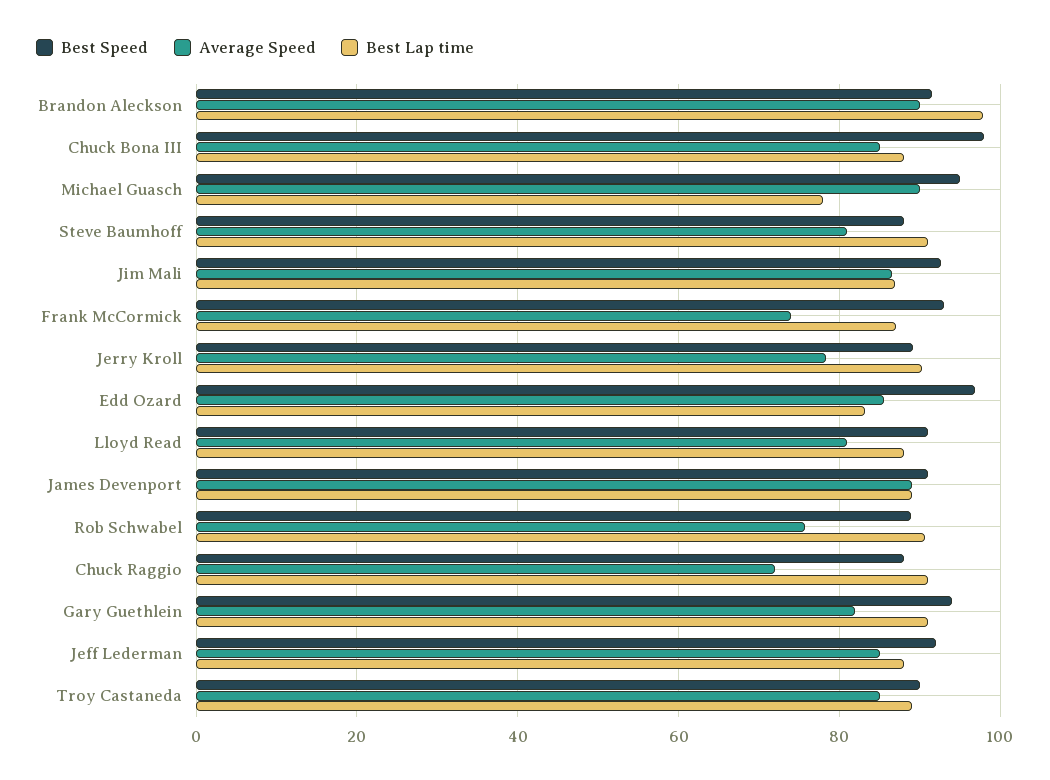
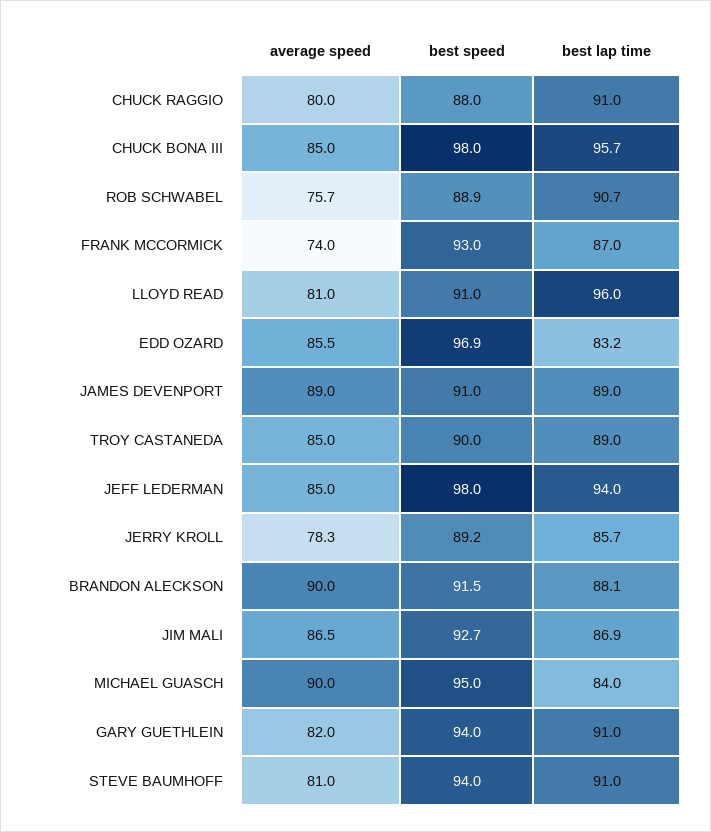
  {
    "Best Speed": {
      "Brandon Aleckson": 91.5,
      "Chuck Bona III": 98,
      "Michael Guasch": 95,
-     "Steve Baumhoff": 88,
+     "Steve Baumhoff": 94,
      "Jim Mali": 92.7,
      "Frank McCormick": 93,
      "Jerry Kroll": 89.2,
      "Edd Ozard": 96.9,
      "Lloyd Read": 91,
      "James Devenport": 91,
      "Rob Schwabel": 88.9,
      "Chuck Raggio": 88,
      "Gary Guethlein": 94,
-     "Jeff Lederman": 92,
+     "Jeff Lederman": 98,
      "Troy Castaneda": 90
    },
    "Average Speed": {
      "Brandon Aleckson": 90,
      "Chuck Bona III": 85,
      "Michael Guasch": 90,
      "Steve Baumhoff": 81,
      "Jim Mali": 86.5,
      "Frank McCormick": 74,
      "Jerry Kroll": 78.3,
      "Edd Ozard": 85.5,
      "Lloyd Read": 81,
      "James Devenport": 89,
      "Rob Schwabel": 75.7,
-     "Chuck Raggio": 72,
+     "Chuck Raggio": 80,
      "Gary Guethlein": 82,
      "Jeff Lederman": 85,
      "Troy Castaneda": 85
    },
    "Best Lap time": {
-     "Brandon Aleckson": 98,
+     "Brandon Aleckson": 88.1,
-     "Chuck Bona III": 88,
+     "Chuck Bona III": 95.7,
-     "Michael Guasch": 78,
+     "Michael Guasch": 84,
      "Steve Baumhoff": 91,
      "Jim Mali": 86.9,
      "Frank McCormick": 87,
-     "Jerry Kroll": 90,
+     "Jerry Kroll": 85.7,
      "Edd Ozard": 83.2,
-     "Lloyd Read": 88,
+     "Lloyd Read": 96,
      "James Devenport": 89,
      "Rob Schwabel": 90.7,
      "Chuck Raggio": 91,
      "Gary Guethlein": 91,
-     "Jeff Lederman": 88,
+     "Jeff Lederman": 94,
      "Troy Castaneda": 89
    }
  }

